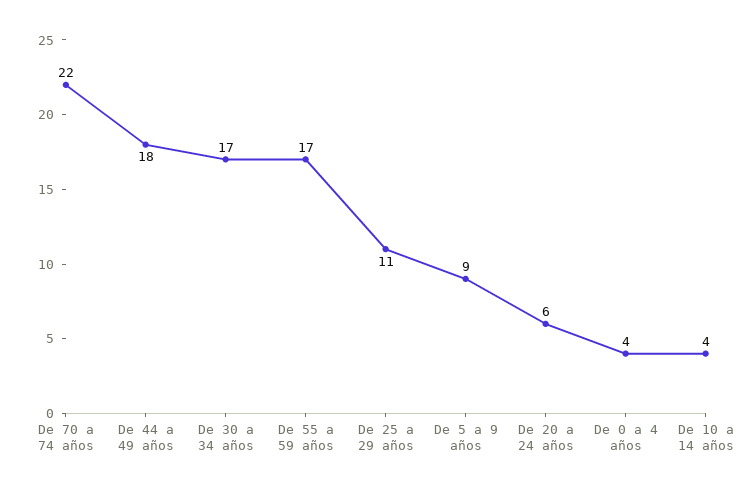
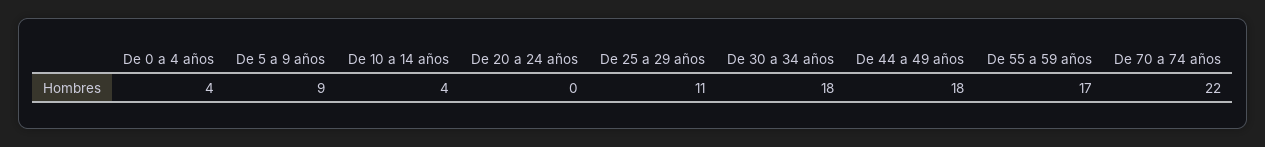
  {
    "De 70 a 74 años": 22,
    "De 44 a 49 años": 18,
-   "De 30 a 34 años": 17,
+   "De 30 a 34 años": 18,
    "De 55 a 59 años": 17,
    "De 25 a 29 años": 11,
    "De 5 a 9 años": 9,
-   "De 20 a 24 años": 6,
+   "De 20 a 24 años": 0,
    "De 0 a 4 años": 4,
    "De 10 a 14 años": 4
  }

